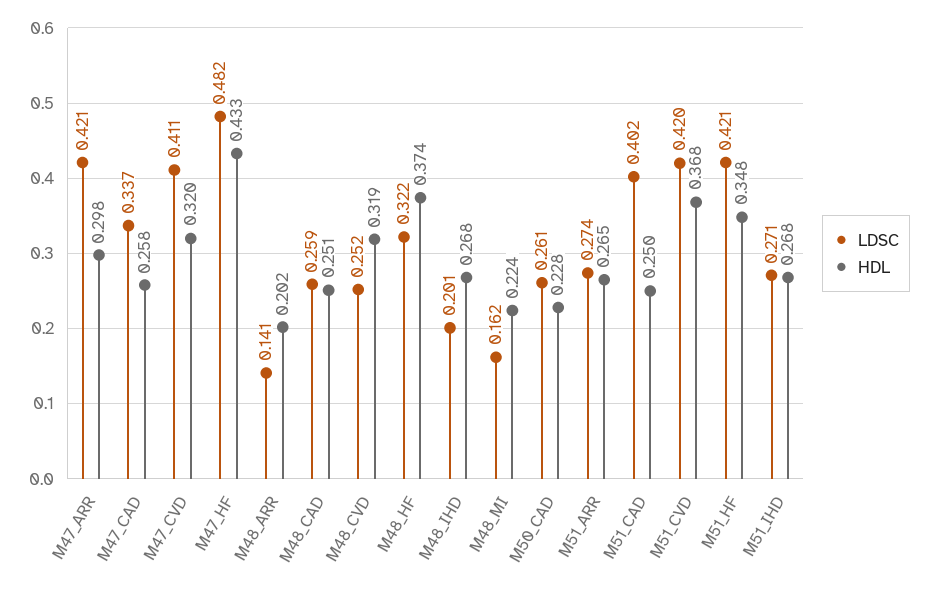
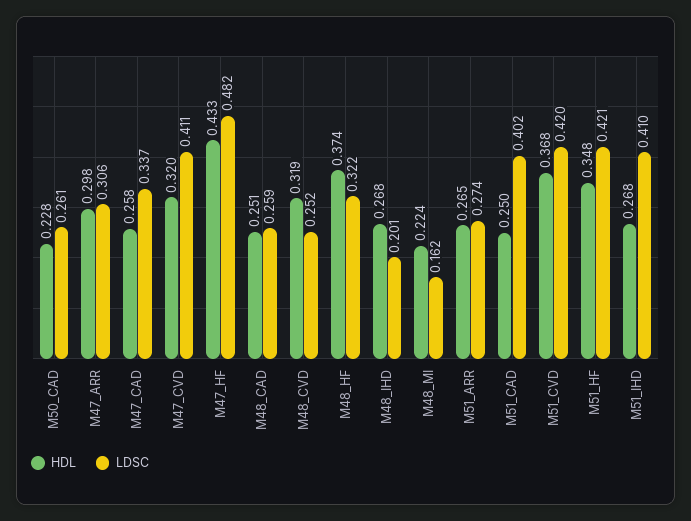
  {
    "LDSC": {
-     "M47_ARR": 0.421,
+     "M47_ARR": 0.306,
      "M47_CAD": 0.337,
      "M47_CVD": 0.411,
      "M47_HF": 0.482,
-     "M48_ARR": 0.141,
      "M48_CAD": 0.259,
      "M48_CVD": 0.252,
      "M48_HF": 0.322,
      "M48_IHD": 0.201,
      "M48_MI": 0.162,
      "M50_CAD": 0.261,
      "M51_ARR": 0.274,
      "M51_CAD": 0.402,
      "M51_CVD": 0.42,
      "M51_HF": 0.421,
-     "M51_IHD": 0.271
+     "M51_IHD": 0.41
    },
    "HDL": {
      "M47_ARR": 0.298,
      "M47_CAD": 0.258,
      "M47_CVD": 0.32,
      "M47_HF": 0.433,
-     "M48_ARR": 0.202,
      "M48_CAD": 0.251,
      "M48_CVD": 0.319,
      "M48_HF": 0.374,
      "M48_IHD": 0.268,
      "M48_MI": 0.224,
      "M50_CAD": 0.228,
      "M51_ARR": 0.265,
      "M51_CAD": 0.25,
      "M51_CVD": 0.368,
      "M51_HF": 0.348,
      "M51_IHD": 0.268
    }
  }

